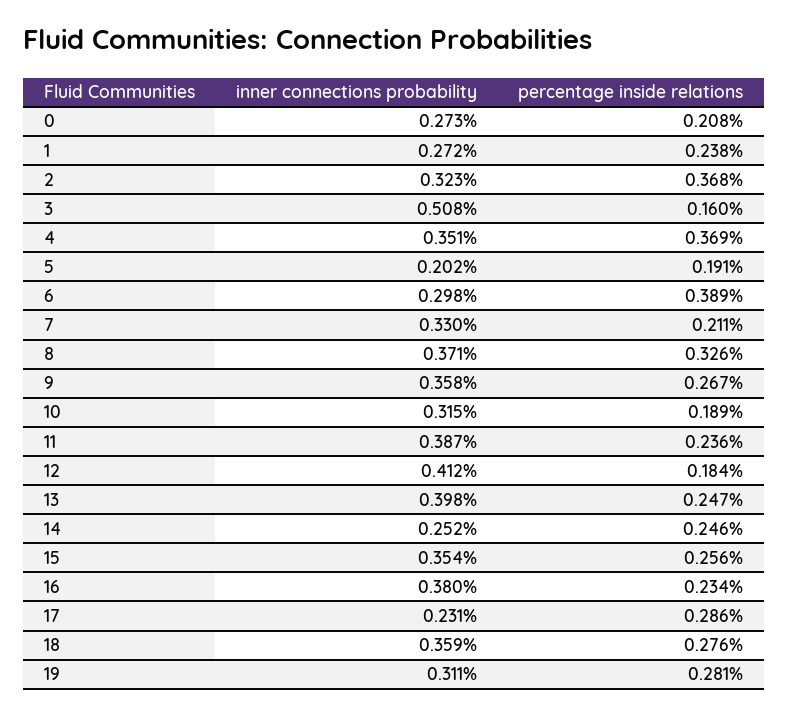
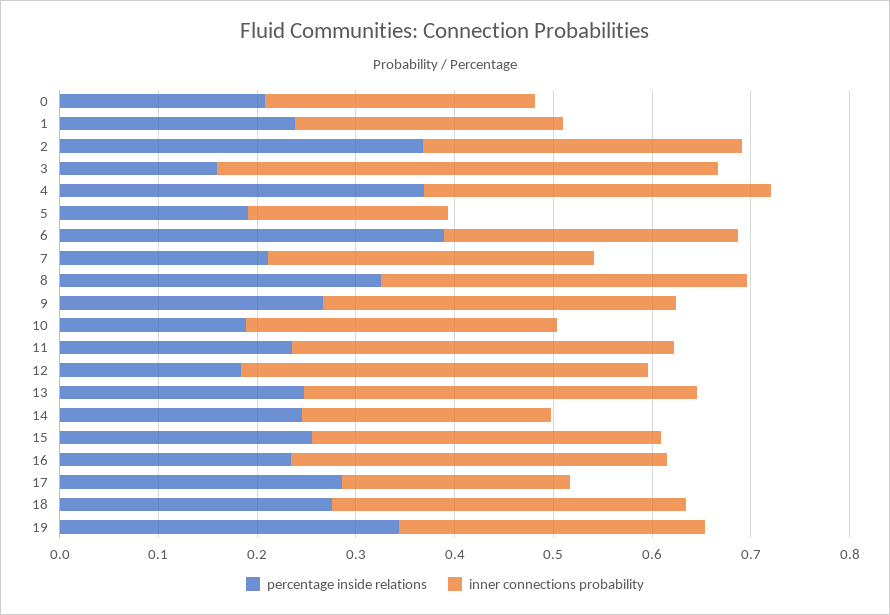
  {
    "inner connections probability": {
      "0": 0.273,
      "1": 0.272,
      "2": 0.323,
      "3": 0.508,
      "4": 0.351,
      "5": 0.202,
      "6": 0.298,
      "7": 0.33,
      "8": 0.371,
      "9": 0.358,
      "10": 0.315,
      "11": 0.387,
      "12": 0.412,
      "13": 0.398,
      "14": 0.252,
      "15": 0.354,
      "16": 0.38,
      "17": 0.231,
      "18": 0.359,
      "19": 0.311
    },
    "percentage inside relations": {
      "0": 0.208,
      "1": 0.238,
      "2": 0.368,
      "3": 0.16,
      "4": 0.369,
      "5": 0.191,
      "6": 0.389,
      "7": 0.211,
      "8": 0.326,
      "9": 0.267,
      "10": 0.189,
      "11": 0.236,
      "12": 0.184,
      "13": 0.247,
      "14": 0.246,
      "15": 0.256,
      "16": 0.234,
      "17": 0.286,
      "18": 0.276,
-     "19": 0.281
+     "19": 0.34
    }
  }

